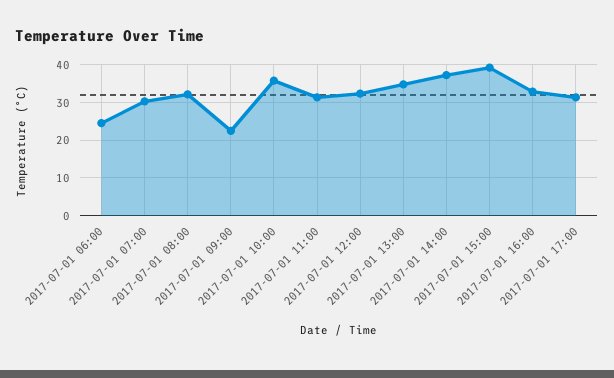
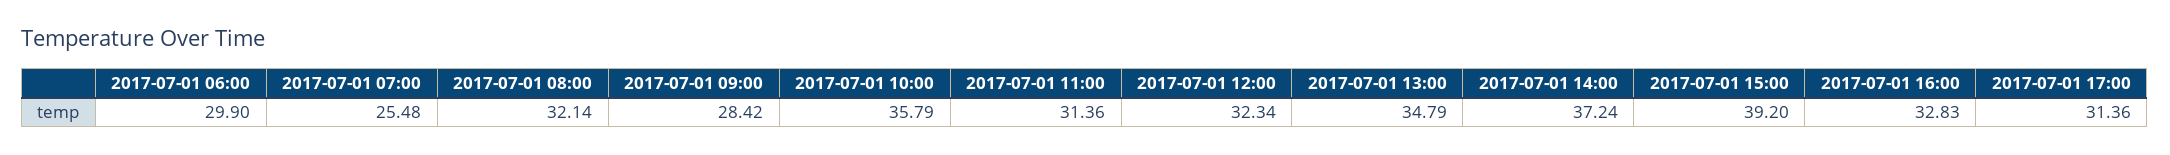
  {
-   "2017-07-01 06:00": 24,
+   "2017-07-01 06:00": 29.9,
-   "2017-07-01 07:00": 30,
+   "2017-07-01 07:00": 25.48,
    "2017-07-01 08:00": 32.14,
-   "2017-07-01 09:00": 22,
+   "2017-07-01 09:00": 28.42,
    "2017-07-01 10:00": 35.79,
    "2017-07-01 11:00": 31.36,
    "2017-07-01 12:00": 32.34,
    "2017-07-01 13:00": 34.79,
    "2017-07-01 14:00": 37.24,
    "2017-07-01 15:00": 39.2,
    "2017-07-01 16:00": 32.83,
    "2017-07-01 17:00": 31.36
  }

